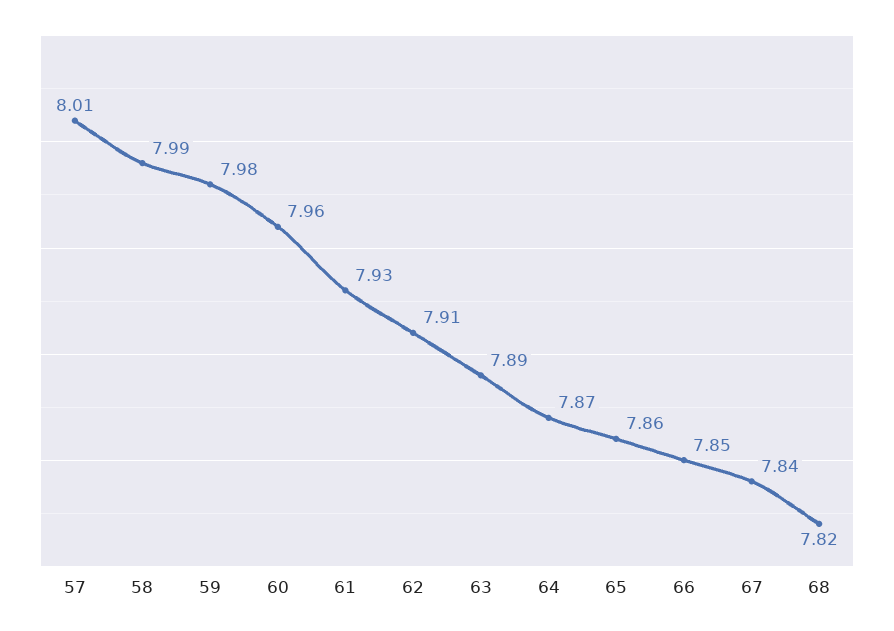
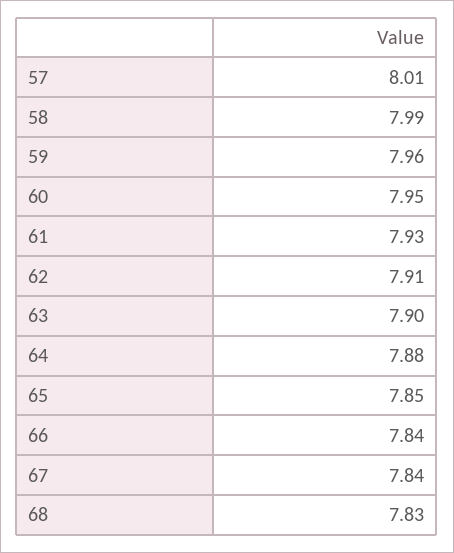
  {
    "57": 8.01,
    "58": 7.99,
-   "59": 7.98,
+   "59": 7.96,
-   "60": 7.96,
+   "60": 7.95,
    "61": 7.93,
    "62": 7.91,
-   "63": 7.89,
+   "63": 7.9,
-   "64": 7.87,
+   "64": 7.88,
-   "65": 7.86,
+   "65": 7.85,
-   "66": 7.85,
+   "66": 7.84,
    "67": 7.84,
-   "68": 7.82
+   "68": 7.83
  }

